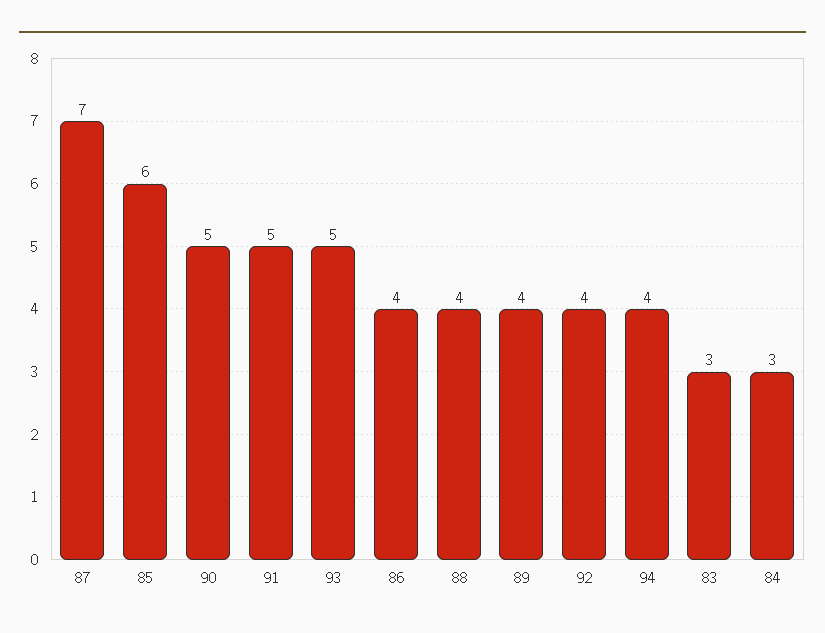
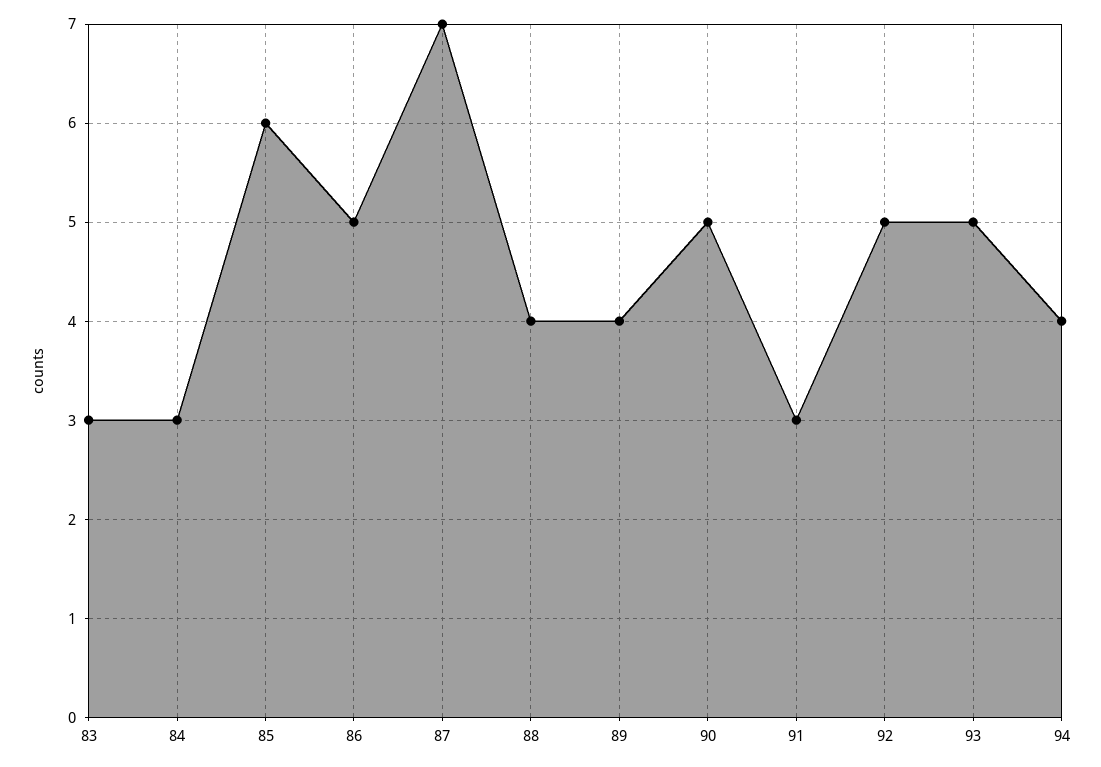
  {
    "87": 7,
    "85": 6,
    "90": 5,
-   "91": 5,
+   "91": 3,
    "93": 5,
-   "86": 4,
+   "86": 5,
    "88": 4,
    "89": 4,
-   "92": 4,
+   "92": 5,
    "94": 4,
    "83": 3,
    "84": 3
  }

